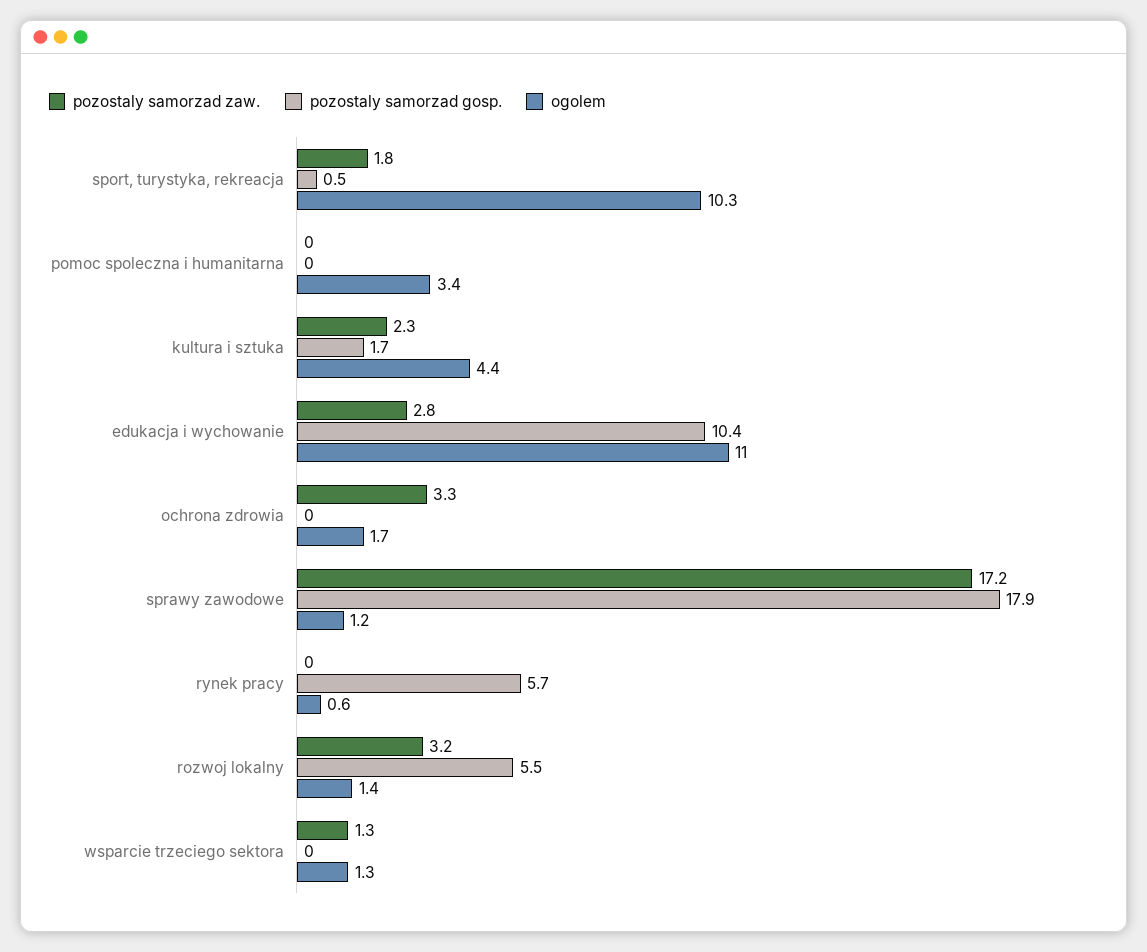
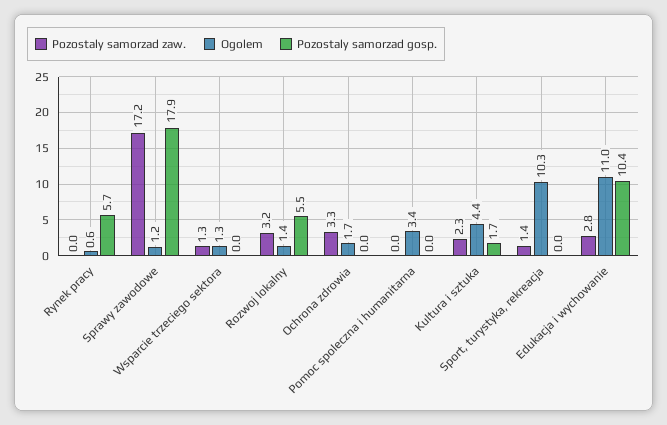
  {
    "pozostaly samorzad zaw.": {
-     "sport, turystyka, rekreacja": 1.8,
+     "sport, turystyka, rekreacja": 1.4,
      "pomoc spoleczna i humanitarna": 0,
      "kultura i sztuka": 2.3,
      "edukacja i wychowanie": 2.8,
      "ochrona zdrowia": 3.3,
      "sprawy zawodowe": 17.2,
      "rynek pracy": 0,
      "rozwoj lokalny": 3.2,
      "wsparcie trzeciego sektora": 1.3
    },
    "pozostaly samorzad gosp.": {
-     "sport, turystyka, rekreacja": 0.5,
+     "sport, turystyka, rekreacja": 0,
      "pomoc spoleczna i humanitarna": 0,
      "kultura i sztuka": 1.7,
      "edukacja i wychowanie": 10.4,
      "ochrona zdrowia": 0,
      "sprawy zawodowe": 17.9,
      "rynek pracy": 5.7,
      "rozwoj lokalny": 5.5,
      "wsparcie trzeciego sektora": 0
    },
    "ogolem": {
      "sport, turystyka, rekreacja": 10.3,
      "pomoc spoleczna i humanitarna": 3.4,
      "kultura i sztuka": 4.4,
      "edukacja i wychowanie": 11,
      "ochrona zdrowia": 1.7,
      "sprawy zawodowe": 1.2,
      "rynek pracy": 0.6,
      "rozwoj lokalny": 1.4,
      "wsparcie trzeciego sektora": 1.3
    }
  }

